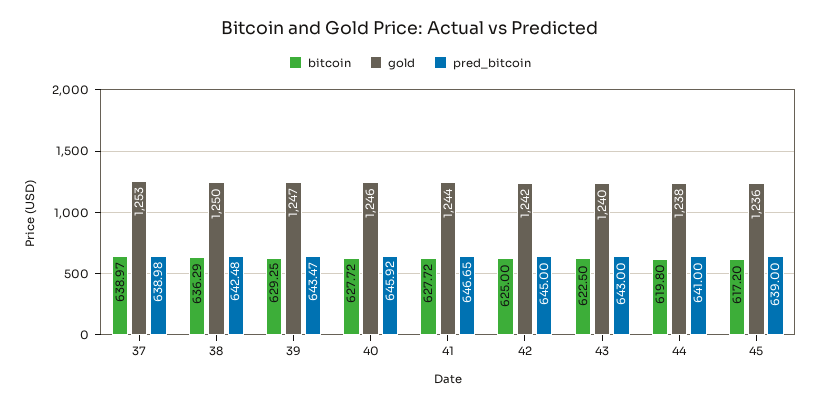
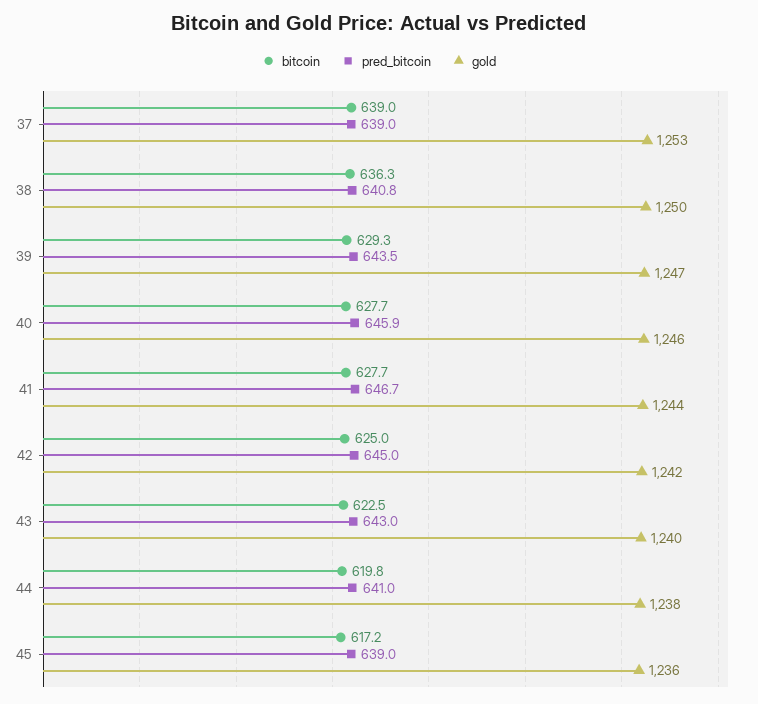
  {
    "bitcoin": {
      "37": 638.97,
      "38": 636.29,
      "39": 629.25,
      "40": 627.72,
      "41": 627.72,
      "42": 625,
      "43": 622.5,
      "44": 619.8,
      "45": 617.2
    },
    "gold": {
      "37": 1253,
      "38": 1250,
      "39": 1247,
      "40": 1246,
      "41": 1244,
      "42": 1242,
      "43": 1240,
      "44": 1238,
      "45": 1236
    },
    "pred_bitcoin": {
      "37": 638.98,
-     "38": 642.48,
+     "38": 640.8,
      "39": 643.47,
      "40": 645.92,
      "41": 646.65,
      "42": 645,
      "43": 643,
      "44": 641,
      "45": 639
    }
  }

